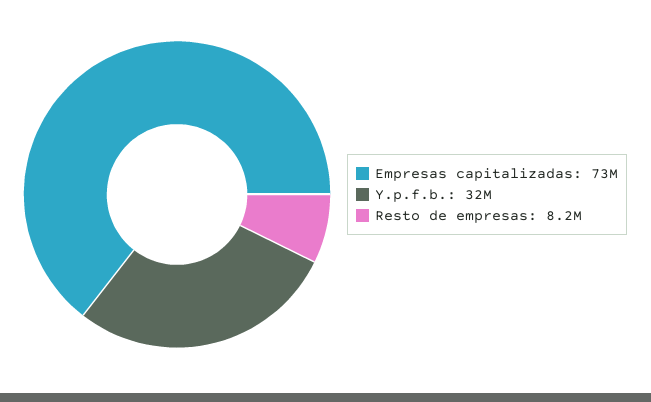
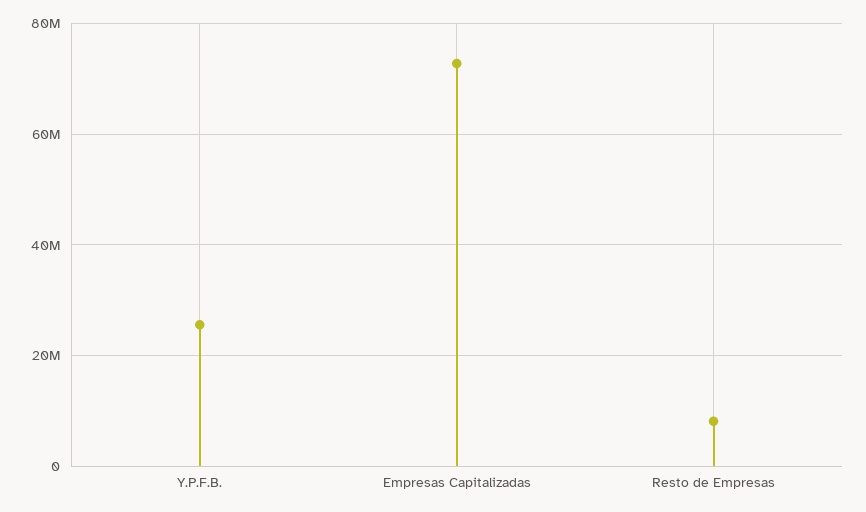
  {
    "Empresas capitalizadas": 73000000,
-   "Y.p.f.b.": 32000000,
+   "Y.p.f.b.": 26000000,
    "Resto de empresas": 8200000
  }

